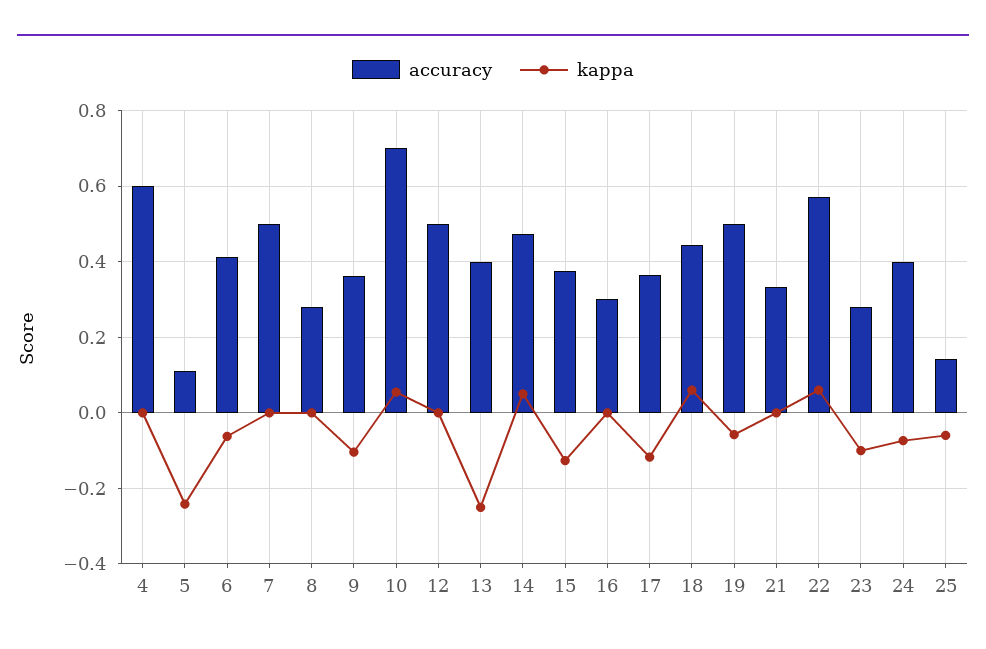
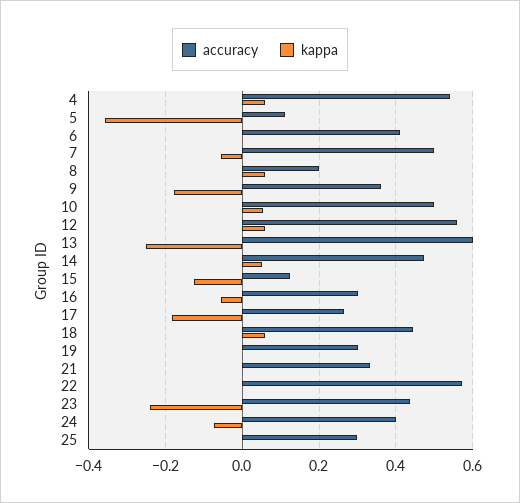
  {
    "accuracy": {
-     "4": 0.6,
+     "4": 0.54,
      "5": 0.12,
      "6": 0.42,
      "7": 0.5,
-     "8": 0.28,
+     "8": 0.2,
      "9": 0.36,
-     "10": 0.7,
+     "10": 0.5,
-     "12": 0.5,
+     "12": 0.56,
-     "13": 0.4,
+     "13": 0.6,
      "14": 0.48,
-     "15": 0.38,
+     "15": 0.12,
      "16": 0.3,
-     "17": 0.36,
+     "17": 0.26,
      "18": 0.44,
-     "19": 0.5,
+     "19": 0.3,
      "21": 0.34,
      "22": 0.58,
-     "23": 0.28,
+     "23": 0.44,
      "24": 0.4,
-     "25": 0.14
+     "25": 0.3
    },
    "kappa": {
-     "4": 0,
+     "4": 0.06,
-     "5": -0.24,
+     "5": -0.36,
-     "6": -0.06,
+     "6": 0,
-     "7": 0,
+     "7": -0.06,
-     "8": 0,
+     "8": 0.06,
-     "9": -0.1,
+     "9": -0.18,
      "10": 0.06,
-     "12": 0,
+     "12": 0.06,
      "13": -0.26,
      "14": 0.06,
      "15": -0.12,
-     "16": 0,
+     "16": -0.06,
-     "17": -0.12,
+     "17": -0.18,
      "18": 0.06,
-     "19": -0.06,
+     "19": 0,
      "21": 0,
-     "22": 0.06,
+     "22": 0,
-     "23": -0.1,
+     "23": -0.24,
      "24": -0.08,
-     "25": -0.06
+     "25": 0
    }
  }

